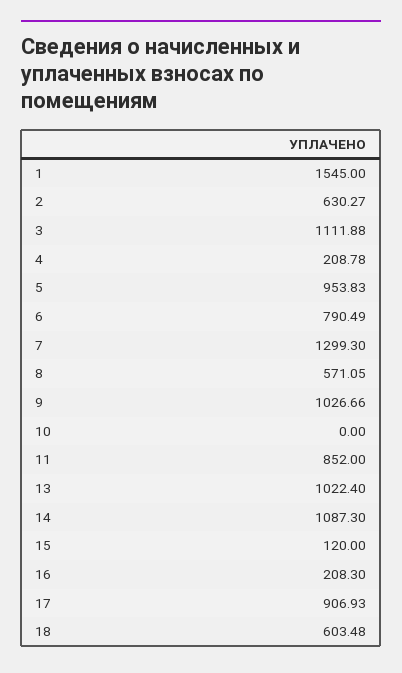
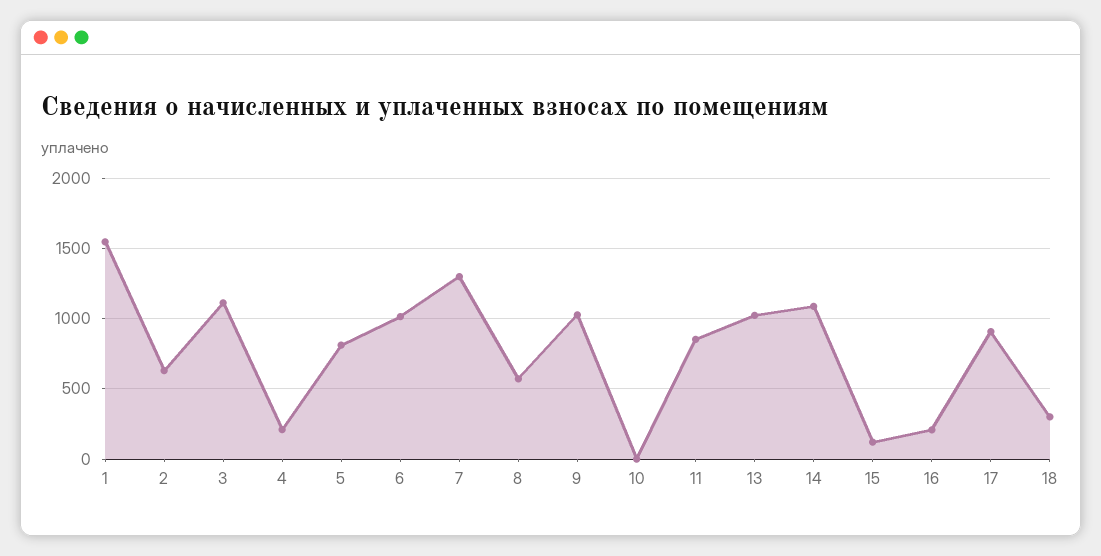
  {
    "1": 1545,
    "2": 630.27,
    "3": 1111.88,
    "4": 208.78,
-   "5": 953.83,
+   "5": 800,
-   "6": 790.49,
+   "6": 1000,
    "7": 1299.3,
    "8": 571.05,
    "9": 1026.66,
    "10": 0,
    "11": 852,
    "13": 1022.4,
    "14": 1087.3,
    "15": 120,
    "16": 208.3,
    "17": 906.93,
-   "18": 603.48
+   "18": 300
  }

